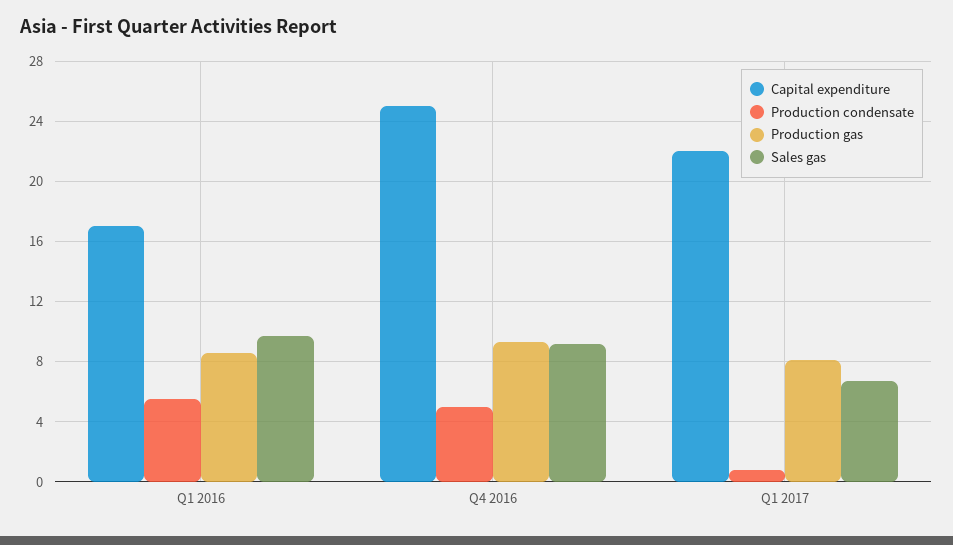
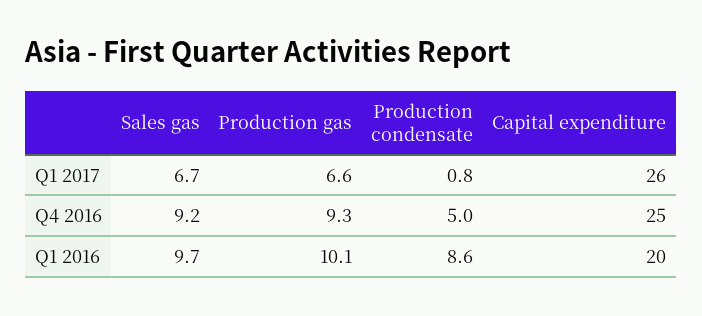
  {
    "Capital expenditure": {
-     "Q1 2016": 17,
+     "Q1 2016": 20,
      "Q4 2016": 25,
-     "Q1 2017": 22
+     "Q1 2017": 26
    },
    "Production condensate": {
-     "Q1 2016": 5.5,
+     "Q1 2016": 8.6,
      "Q4 2016": 5,
      "Q1 2017": 0.8
    },
    "Production gas": {
-     "Q1 2016": 8.5,
+     "Q1 2016": 10.1,
      "Q4 2016": 9.3,
-     "Q1 2017": 8
+     "Q1 2017": 6.6
    },
    "Sales gas": {
      "Q1 2016": 9.7,
      "Q4 2016": 9.2,
      "Q1 2017": 6.7
    }
  }

